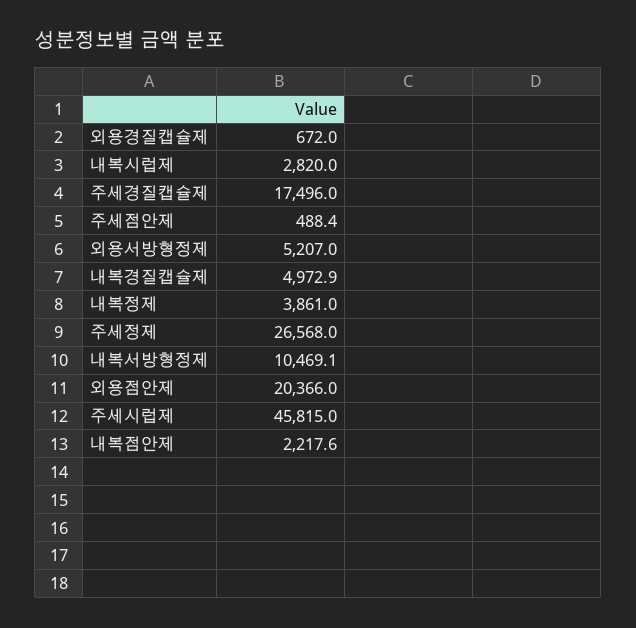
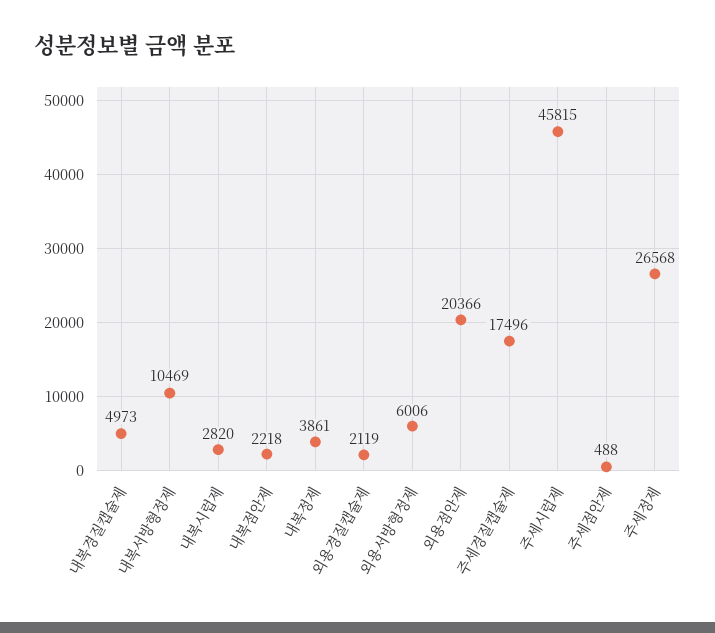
  {
-   "외용경질캡슐제": 672,
+   "외용경질캡슐제": 2119,
    "내복시럽제": 2820,
    "주세경질캡슐제": 17496,
    "주세점안제": 488.4,
-   "외용서방형정제": 5207,
+   "외용서방형정제": 6006,
    "내복경질캡슐제": 4972.9,
    "내복정제": 3861,
    "주세정제": 26568,
    "내복서방형정제": 10469.1,
    "외용점안제": 20366,
    "주세시럽제": 45815,
    "내복점안제": 2217.6
  }

